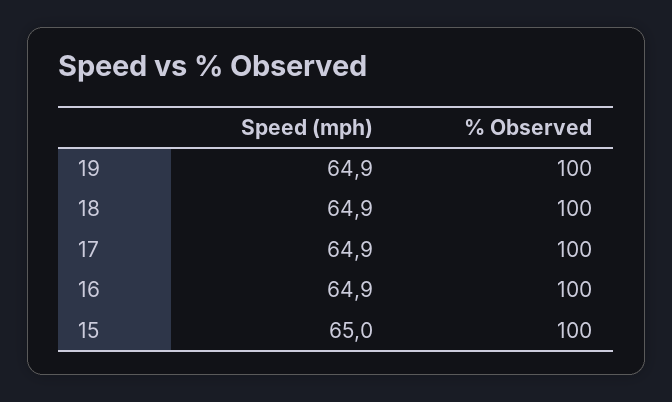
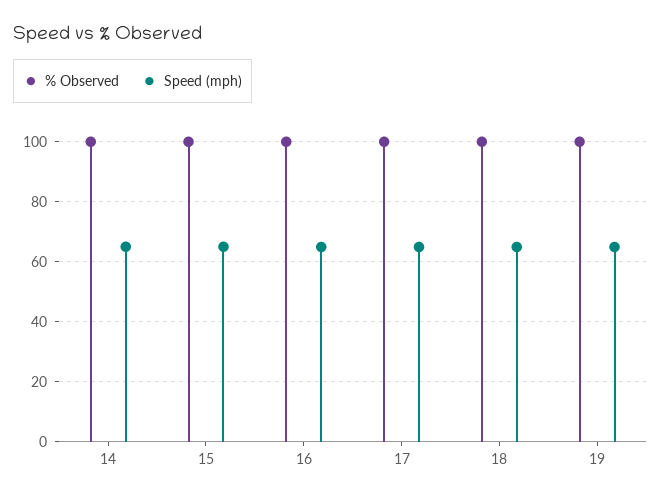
  {
    "Speed (mph)": {
      "19": 64.9,
      "18": 64.9,
      "17": 64.9,
      "16": 64.9,
-     "15": 65
+     "15": 65,
+     "14": 65
    },
    "% Observed": {
      "19": 100,
      "18": 100,
      "17": 100,
      "16": 100,
-     "15": 100
+     "15": 100,
+     "14": 100
    }
  }

